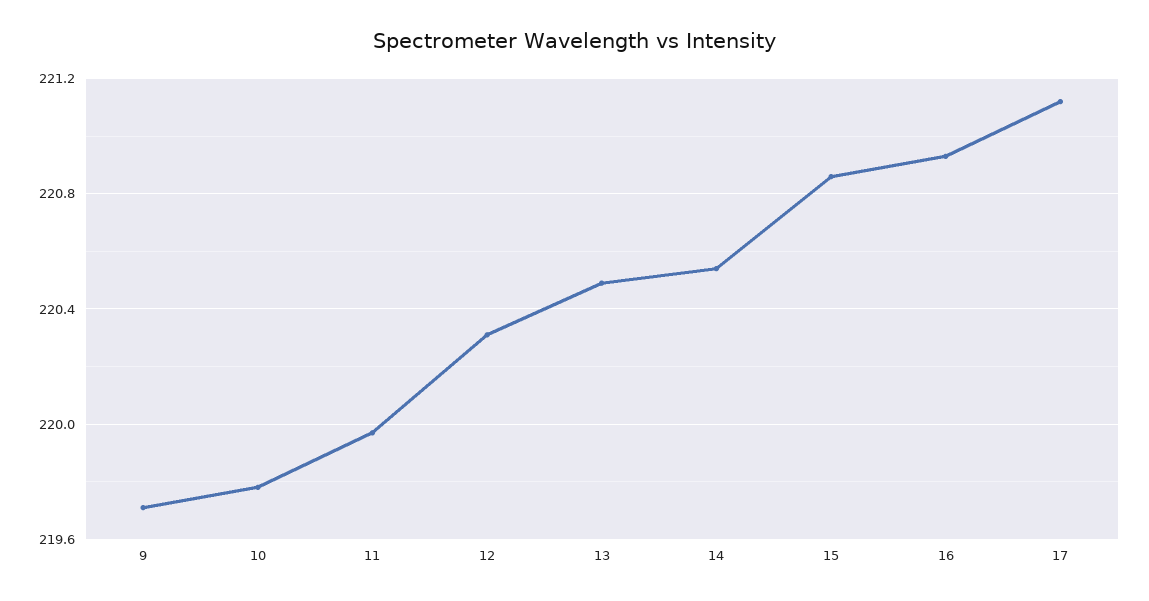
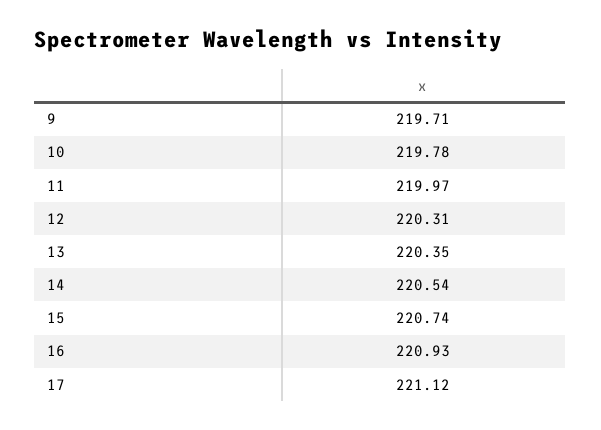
  {
    "9": 219.71,
    "10": 219.78,
    "11": 219.97,
    "12": 220.31,
-   "13": 220.5,
+   "13": 220.35,
    "14": 220.54,
-   "15": 220.85,
+   "15": 220.74,
    "16": 220.93,
    "17": 221.12
  }

